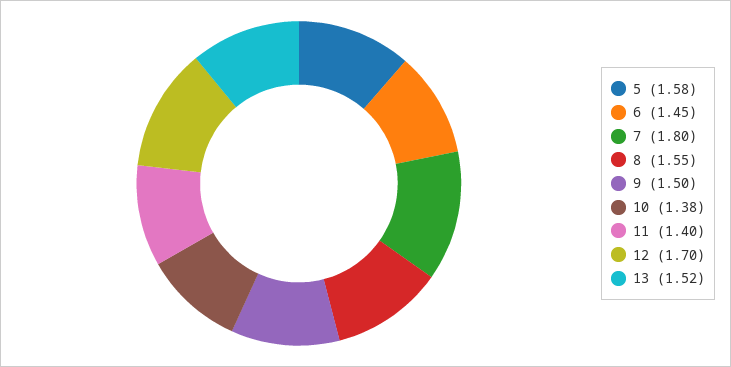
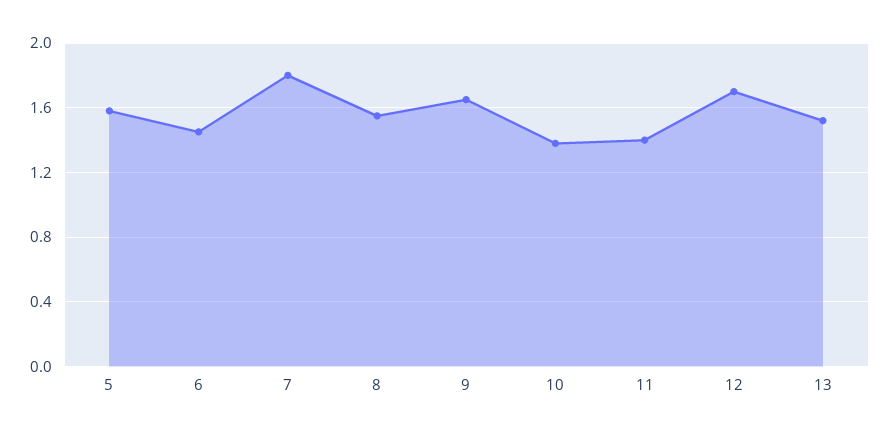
  {
    "5": 1.58,
    "6": 1.45,
    "7": 1.8,
    "8": 1.55,
-   "9": 1.5,
+   "9": 1.65,
    "10": 1.38,
    "11": 1.4,
    "12": 1.7,
    "13": 1.52
  }

